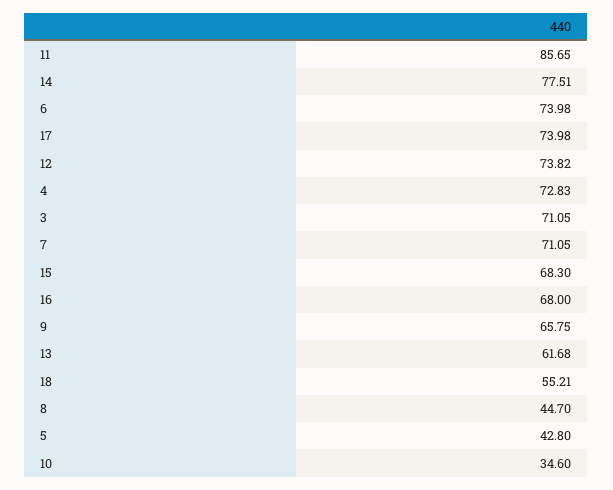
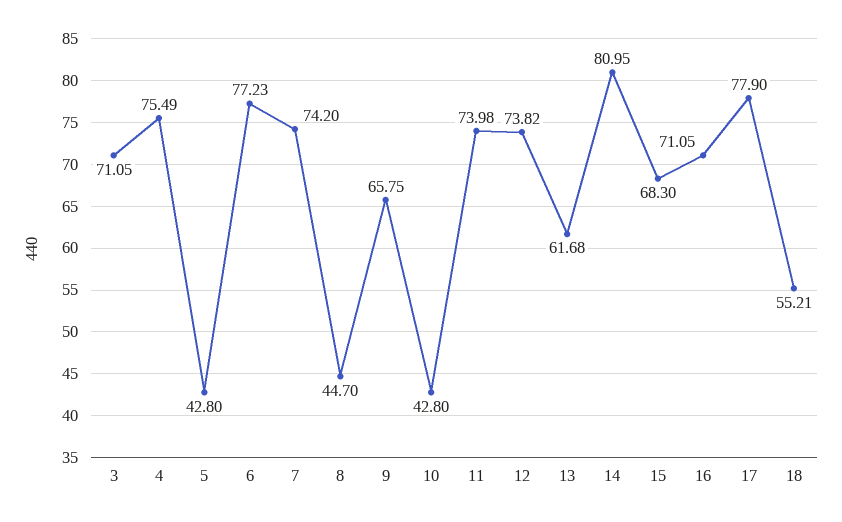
  {
-   "11": 85.65,
+   "11": 73.98,
-   "14": 77.51,
+   "14": 80.95,
-   "6": 73.98,
+   "6": 77.23,
-   "17": 73.98,
+   "17": 77.9,
    "12": 73.82,
-   "4": 72.83,
+   "4": 75.49,
    "3": 71.05,
-   "7": 71.05,
+   "7": 74.2,
    "15": 68.3,
-   "16": 68,
+   "16": 71.05,
    "9": 65.75,
    "13": 61.68,
    "18": 55.21,
    "8": 44.7,
    "5": 42.8,
-   "10": 34.6
+   "10": 42.8
  }

